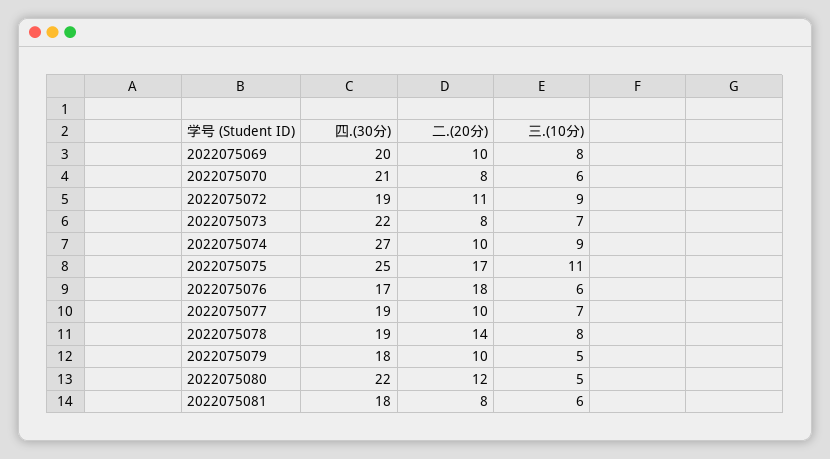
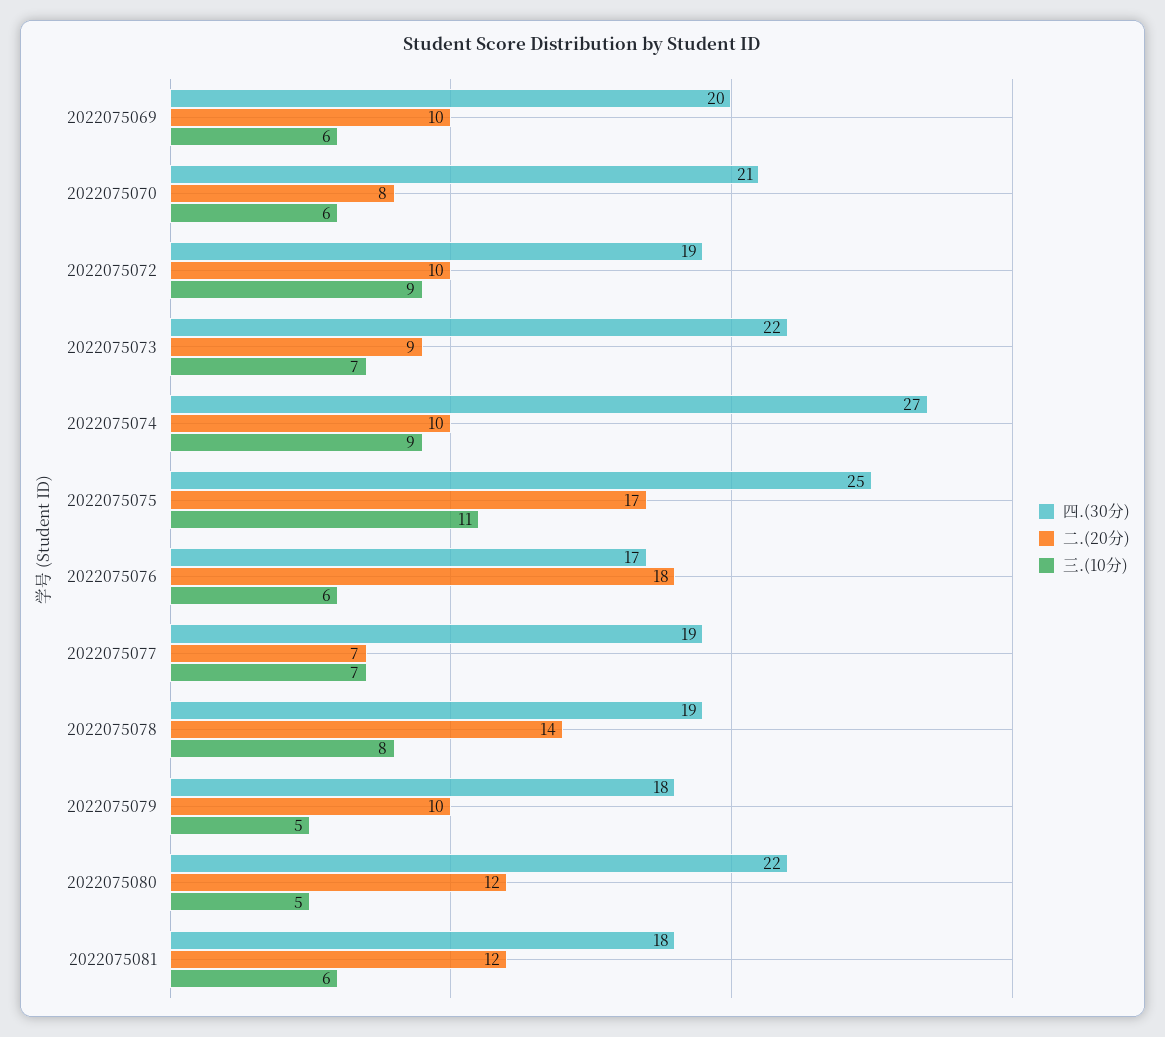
  {
    "四.(30分)": {
      "2022075069": 20,
      "2022075070": 21,
      "2022075072": 19,
      "2022075073": 22,
      "2022075074": 27,
      "2022075075": 25,
      "2022075076": 17,
      "2022075077": 19,
      "2022075078": 19,
      "2022075079": 18,
      "2022075080": 22,
      "2022075081": 18
    },
    "二.(20分)": {
      "2022075069": 10,
      "2022075070": 8,
-     "2022075072": 11,
+     "2022075072": 10,
-     "2022075073": 8,
+     "2022075073": 9,
      "2022075074": 10,
      "2022075075": 17,
      "2022075076": 18,
-     "2022075077": 10,
+     "2022075077": 7,
      "2022075078": 14,
      "2022075079": 10,
      "2022075080": 12,
-     "2022075081": 8
+     "2022075081": 12
    },
    "三.(10分)": {
-     "2022075069": 8,
+     "2022075069": 6,
      "2022075070": 6,
      "2022075072": 9,
      "2022075073": 7,
      "2022075074": 9,
      "2022075075": 11,
      "2022075076": 6,
      "2022075077": 7,
      "2022075078": 8,
      "2022075079": 5,
      "2022075080": 5,
      "2022075081": 6
    }
  }

